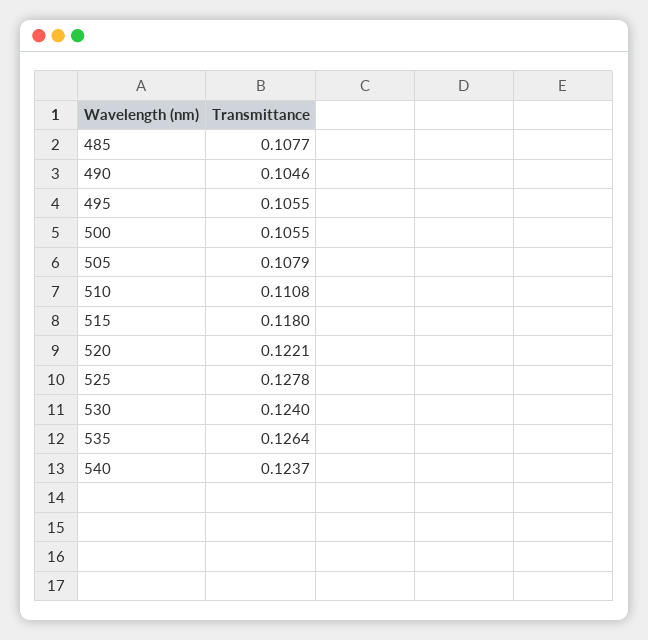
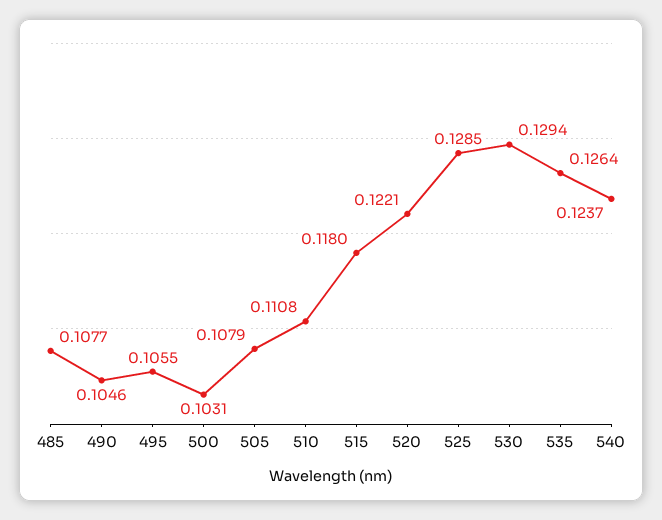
  {
    "485": 0.1077,
    "490": 0.1046,
    "495": 0.1055,
-   "500": 0.1055,
+   "500": 0.1031,
    "505": 0.1079,
    "510": 0.1108,
    "515": 0.118,
    "520": 0.1221,
-   "525": 0.1278,
+   "525": 0.1285,
-   "530": 0.124,
+   "530": 0.1294,
    "535": 0.1264,
    "540": 0.1237
  }

